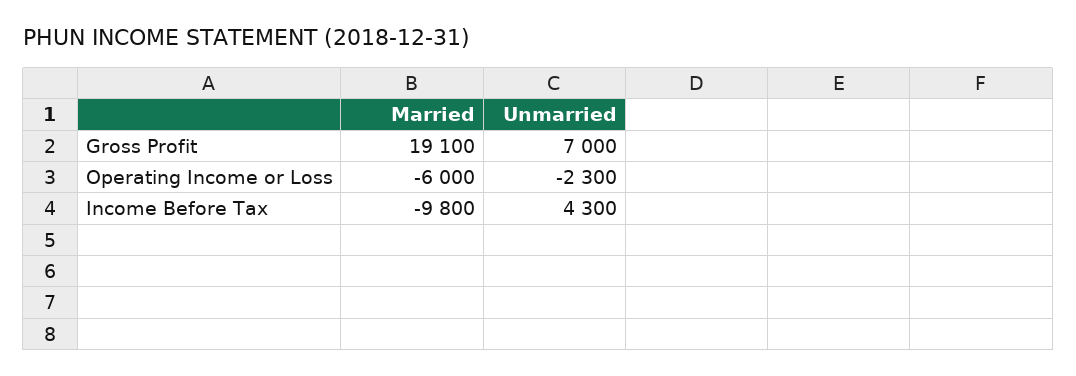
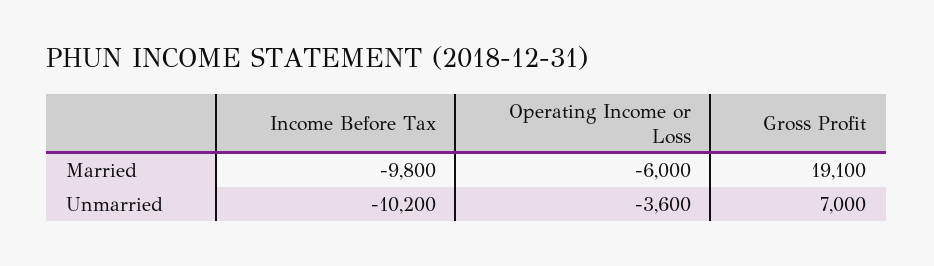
  {
    "Married": {
      "Gross Profit": 19100,
      "Operating Income or Loss": -6000,
      "Income Before Tax": -9800
    },
    "Unmarried": {
      "Gross Profit": 7000,
-     "Operating Income or Loss": -2300,
+     "Operating Income or Loss": -3600,
-     "Income Before Tax": 4300
+     "Income Before Tax": -10200
    }
  }

